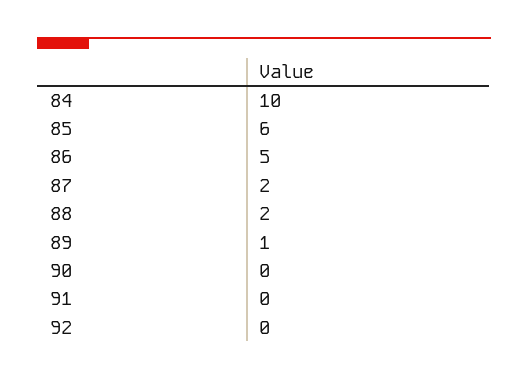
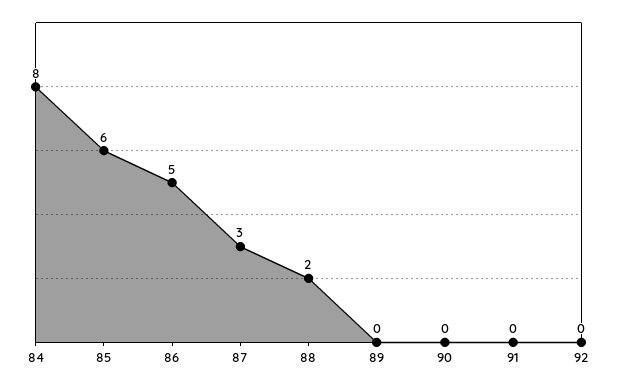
  {
-   "84": 10,
+   "84": 8,
    "85": 6,
    "86": 5,
-   "87": 2,
+   "87": 3,
    "88": 2,
-   "89": 1,
+   "89": 0,
    "90": 0,
    "91": 0,
    "92": 0
  }

